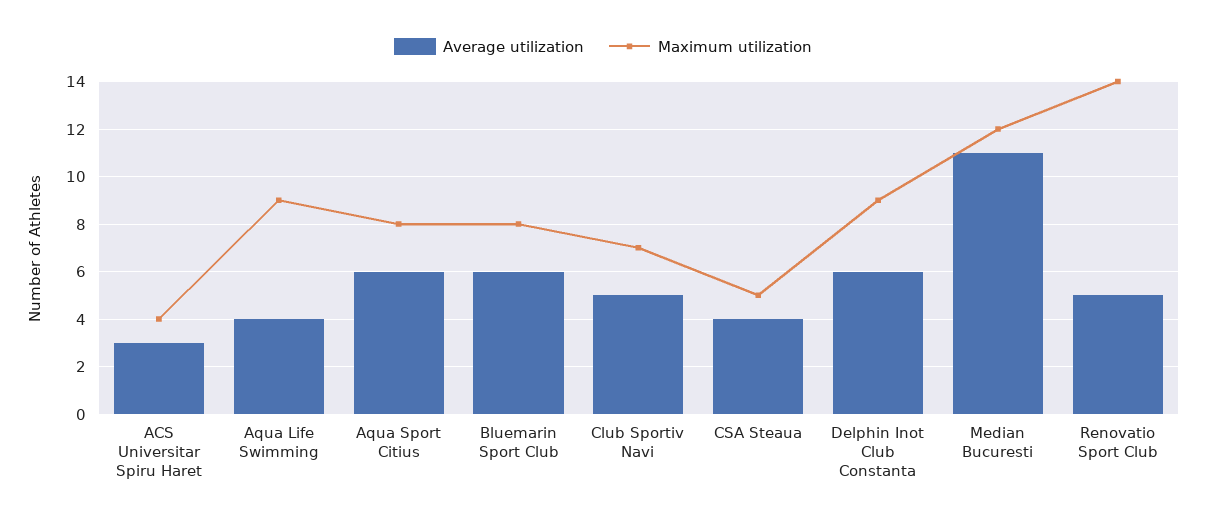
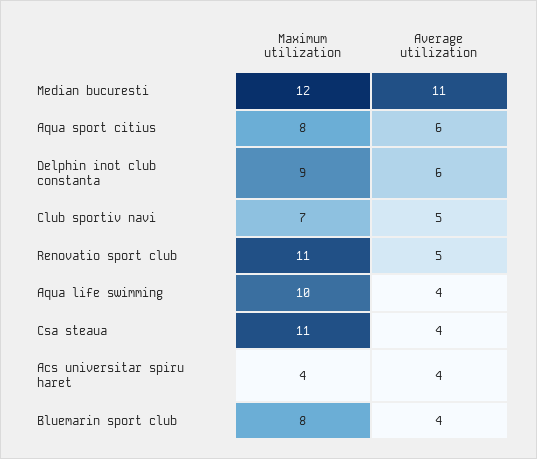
  {
    "Average utilization": {
-     "ACS Universitar Spiru Haret": 3,
+     "ACS Universitar Spiru Haret": 4,
      "Aqua Life Swimming": 4,
      "Aqua Sport Citius": 6,
-     "Bluemarin Sport Club": 6,
+     "Bluemarin Sport Club": 4,
      "Club Sportiv Navi": 5,
      "CSA Steaua": 4,
      "Delphin Inot Club Constanta": 6,
      "Median Bucuresti": 11,
      "Renovatio Sport Club": 5
    },
    "Maximum utilization": {
      "ACS Universitar Spiru Haret": 4,
-     "Aqua Life Swimming": 9,
+     "Aqua Life Swimming": 10,
      "Aqua Sport Citius": 8,
      "Bluemarin Sport Club": 8,
      "Club Sportiv Navi": 7,
-     "CSA Steaua": 5,
+     "CSA Steaua": 11,
      "Delphin Inot Club Constanta": 9,
      "Median Bucuresti": 12,
-     "Renovatio Sport Club": 14
+     "Renovatio Sport Club": 11
    }
  }

